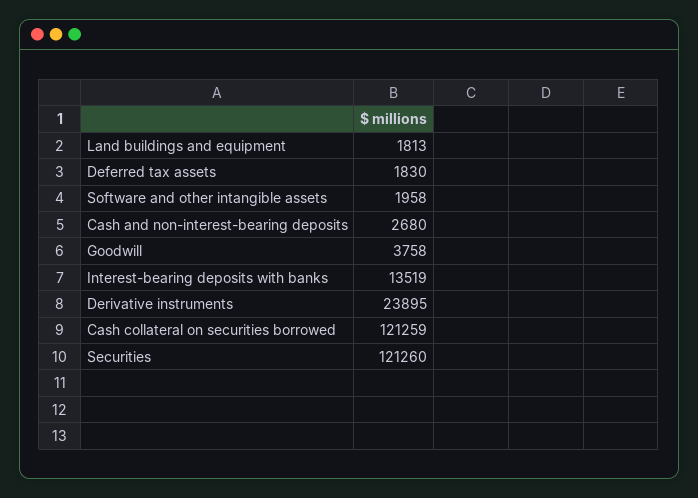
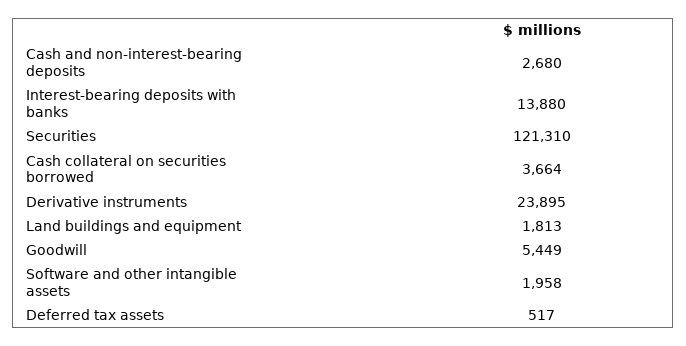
  {
    "Land buildings and equipment": 1813,
-   "Deferred tax assets": 1830,
+   "Deferred tax assets": 517,
    "Software and other intangible assets": 1958,
    "Cash and non-interest-bearing deposits": 2680,
-   "Goodwill": 3758,
+   "Goodwill": 5449,
-   "Interest-bearing deposits with banks": 13519,
+   "Interest-bearing deposits with banks": 13880,
    "Derivative instruments": 23895,
-   "Cash collateral on securities borrowed": 121259,
+   "Cash collateral on securities borrowed": 3664,
-   "Securities": 121260
+   "Securities": 121310
  }

